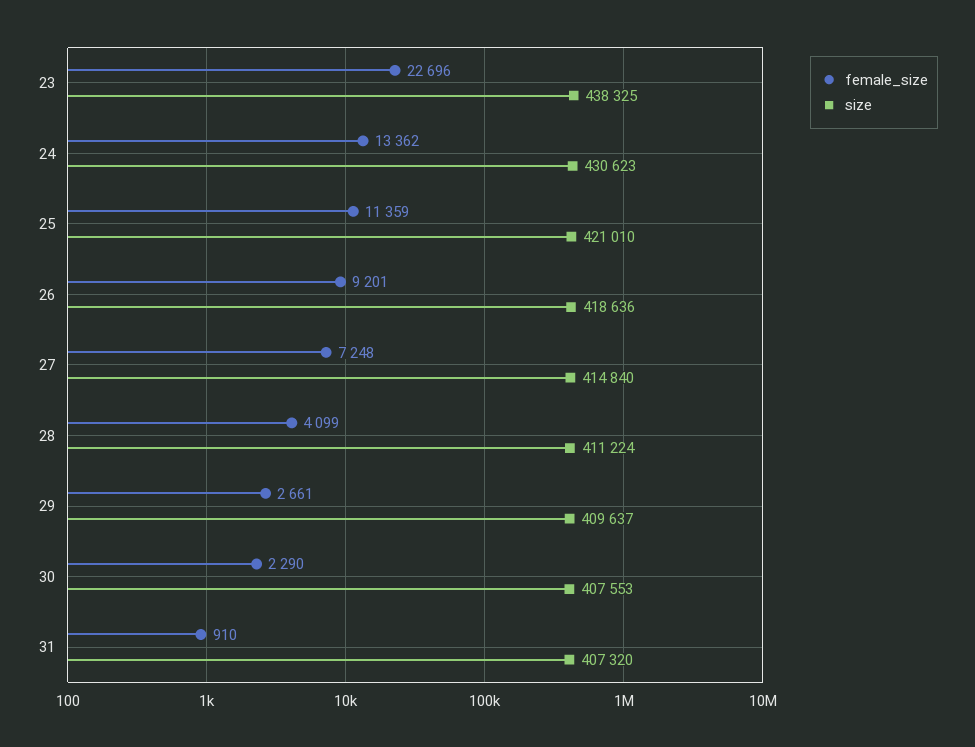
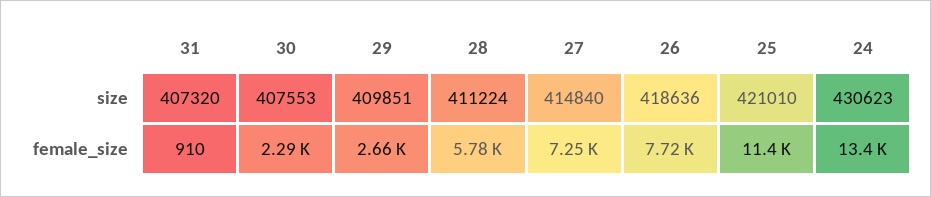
  {
    "female_size": {
-     "23": 22696,
      "24": 13362,
      "25": 11359,
-     "26": 9201,
+     "26": 7720,
      "27": 7248,
-     "28": 4099,
+     "28": 5780,
      "29": 2661,
      "30": 2290,
      "31": 910
    },
    "size": {
-     "23": 438325,
      "24": 430623,
      "25": 421010,
      "26": 418636,
      "27": 414840,
      "28": 411224,
-     "29": 409637,
+     "29": 409851,
      "30": 407553,
      "31": 407320
    }
  }

